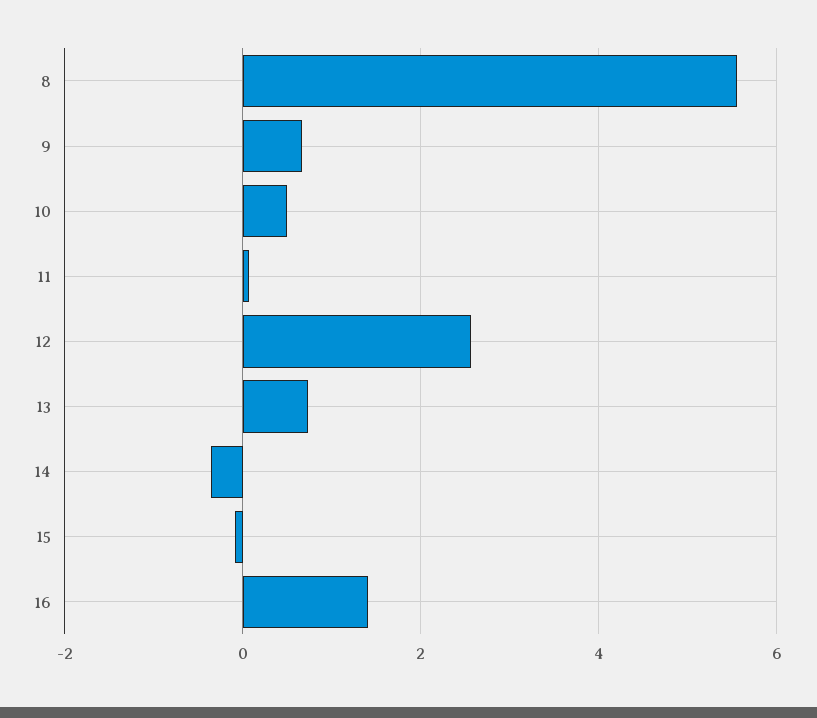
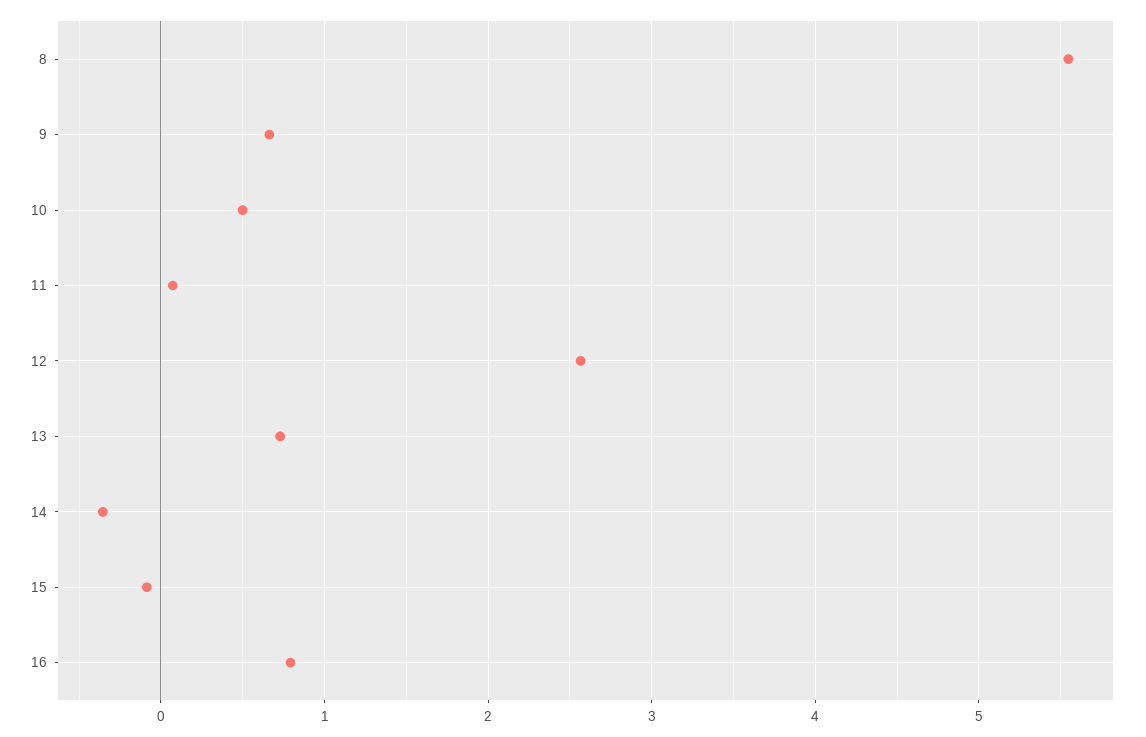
  {
    "8": 5.5,
    "9": 0.7,
    "10": 0.5,
    "11": 0.1,
    "12": 2.6,
    "13": 0.7,
    "14": -0.4,
    "15": -0.1,
-   "16": 1.4
+   "16": 0.8
  }

